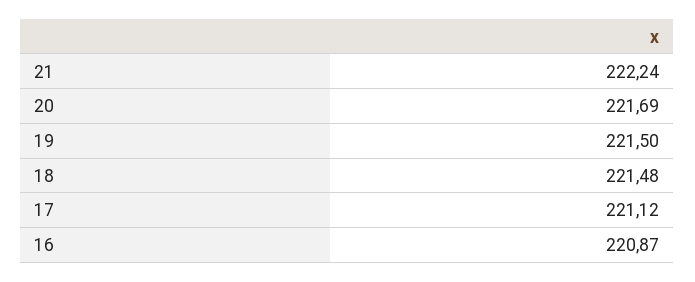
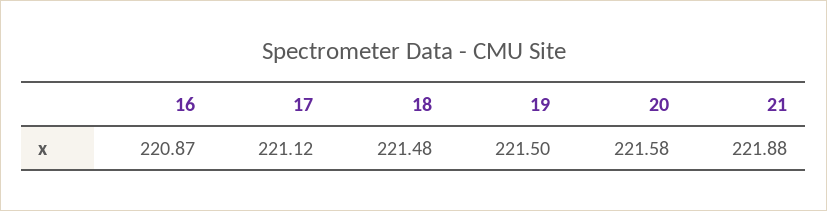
  {
-   "21": 222.24,
+   "21": 221.88,
-   "20": 221.69,
+   "20": 221.58,
    "19": 221.5,
    "18": 221.48,
    "17": 221.12,
    "16": 220.87
  }

